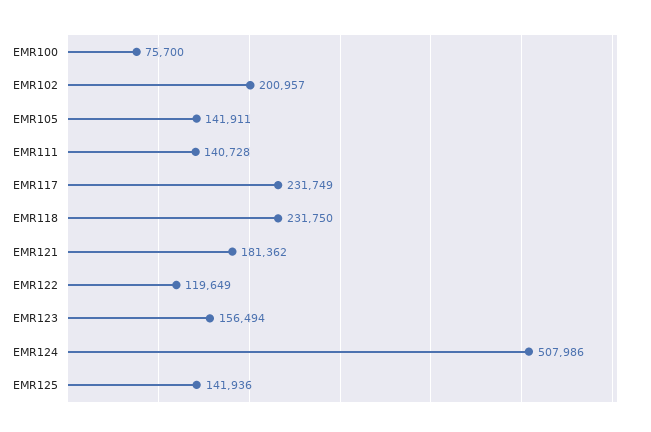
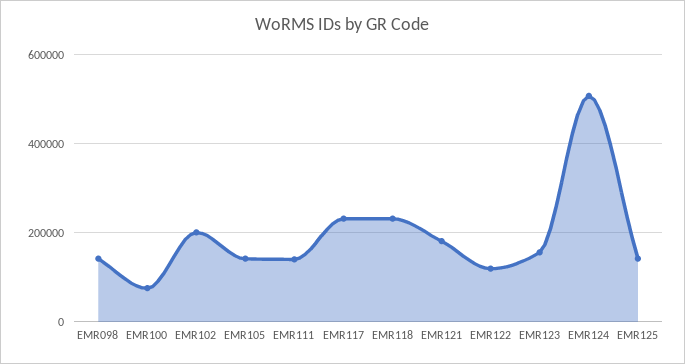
  {
    "EMR100": 75700,
    "EMR102": 200957,
    "EMR105": 141911,
    "EMR111": 140728,
    "EMR117": 231749,
    "EMR118": 231750,
    "EMR121": 181362,
    "EMR122": 119649,
    "EMR123": 156494,
    "EMR124": 507986,
-   "EMR125": 141936
+   "EMR125": 141936,
+   "EMR098": 140000
  }

